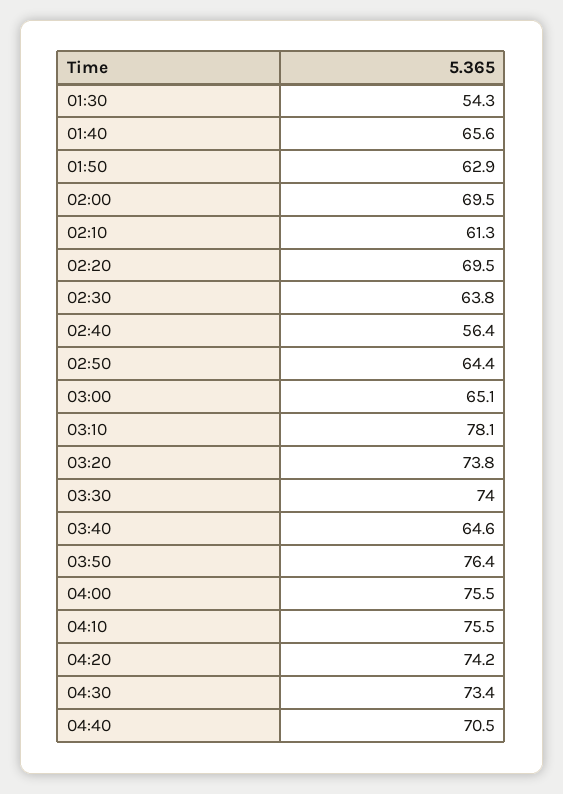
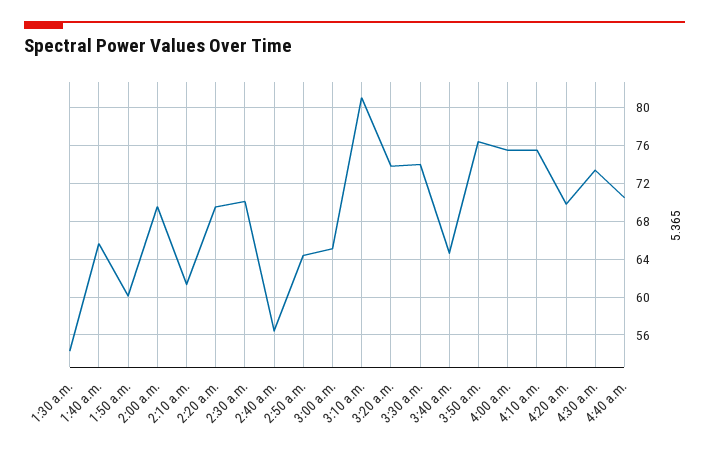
  {
    "01:30": 54.3,
    "01:40": 65.6,
-   "01:50": 62.9,
+   "01:50": 60,
    "02:00": 69.5,
    "02:10": 61.3,
    "02:20": 69.5,
-   "02:30": 63.8,
+   "02:30": 70,
    "02:40": 56.4,
    "02:50": 64.4,
    "03:00": 65.1,
-   "03:10": 78.1,
+   "03:10": 81,
    "03:20": 73.8,
    "03:30": 74,
    "03:40": 64.6,
    "03:50": 76.4,
    "04:00": 75.5,
    "04:10": 75.5,
-   "04:20": 74.2,
+   "04:20": 70,
    "04:30": 73.4,
    "04:40": 70.5
  }

